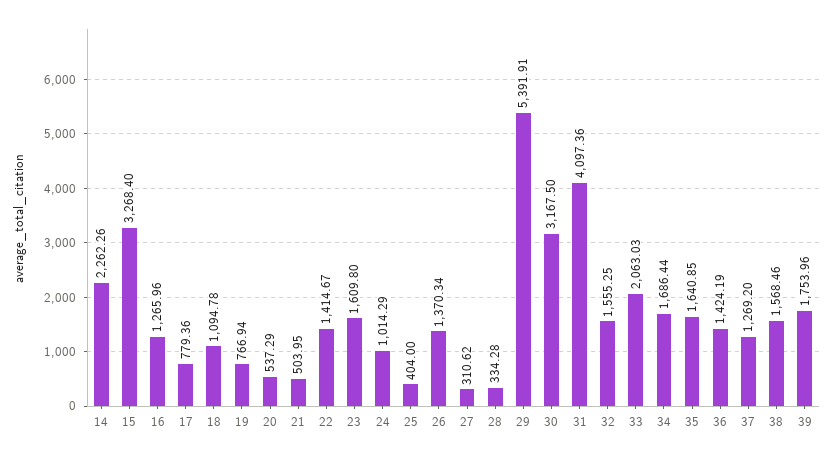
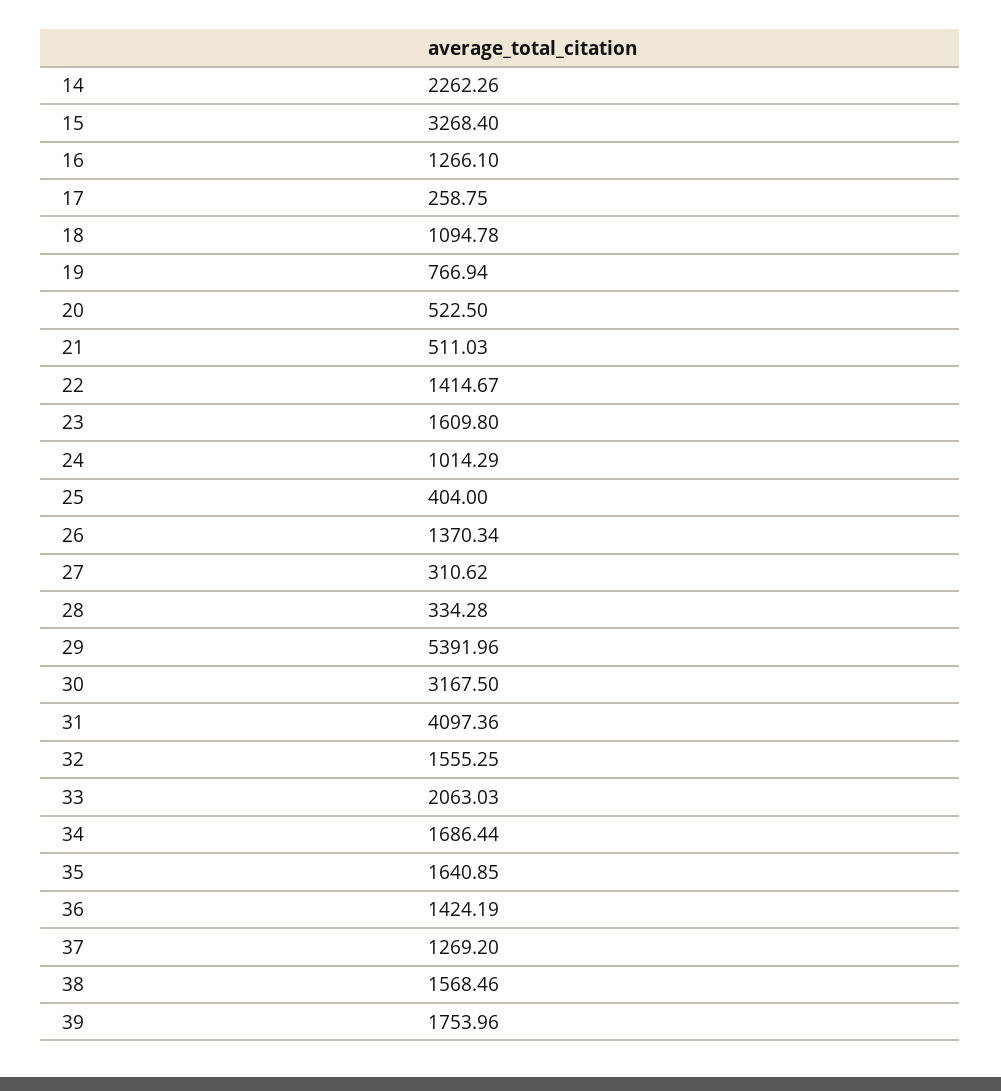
  {
    "14": 2262.26,
    "15": 3268.4,
-   "16": 1265.96,
+   "16": 1266.1,
-   "17": 779.36,
+   "17": 258.75,
    "18": 1094.78,
    "19": 766.94,
-   "20": 537.29,
+   "20": 522.5,
-   "21": 503.95,
+   "21": 511.03,
    "22": 1414.67,
    "23": 1609.8,
    "24": 1014.29,
    "25": 404,
    "26": 1370.34,
    "27": 310.62,
    "28": 334.28,
-   "29": 5391.91,
+   "29": 5391.96,
    "30": 3167.5,
    "31": 4097.36,
    "32": 1555.25,
    "33": 2063.03,
    "34": 1686.44,
    "35": 1640.85,
    "36": 1424.19,
    "37": 1269.2,
    "38": 1568.46,
    "39": 1753.96
  }

